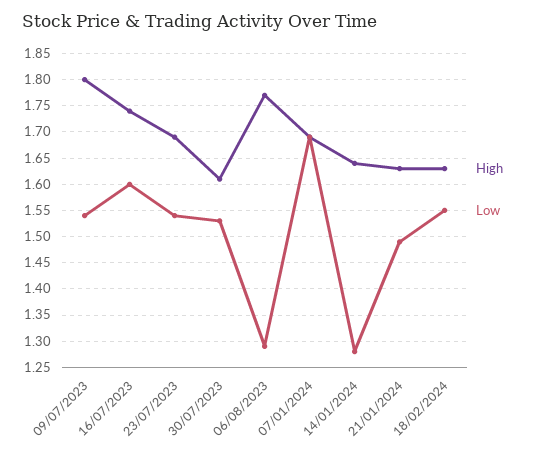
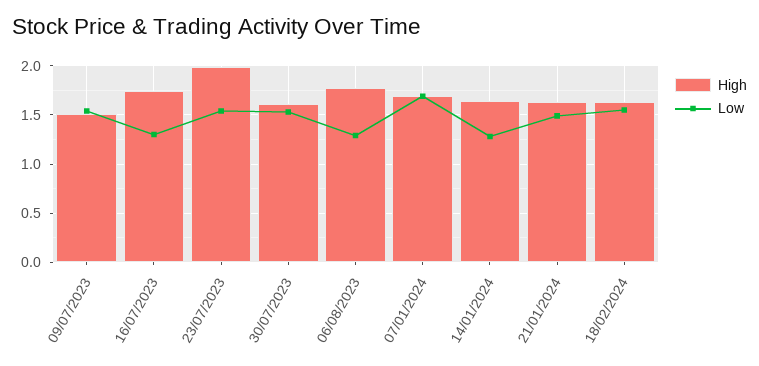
  {
    "High": {
-     "09/07/2023": 1.8,
+     "09/07/2023": 1.5,
      "16/07/2023": 1.75,
-     "23/07/2023": 1.7,
+     "23/07/2023": 2,
      "30/07/2023": 1.6,
      "06/08/2023": 1.75,
      "07/01/2024": 1.7,
      "14/01/2024": 1.65,
      "21/01/2024": 1.65,
      "18/02/2024": 1.65
    },
    "Low": {
      "09/07/2023": 1.55,
-     "16/07/2023": 1.6,
+     "16/07/2023": 1.3,
      "23/07/2023": 1.55,
      "30/07/2023": 1.55,
      "06/08/2023": 1.3,
      "07/01/2024": 1.7,
      "14/01/2024": 1.3,
      "21/01/2024": 1.5,
      "18/02/2024": 1.55
    }
  }

